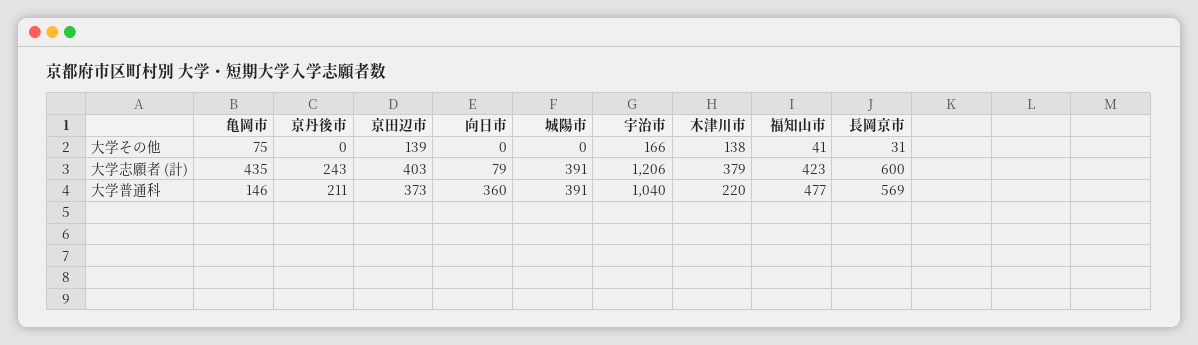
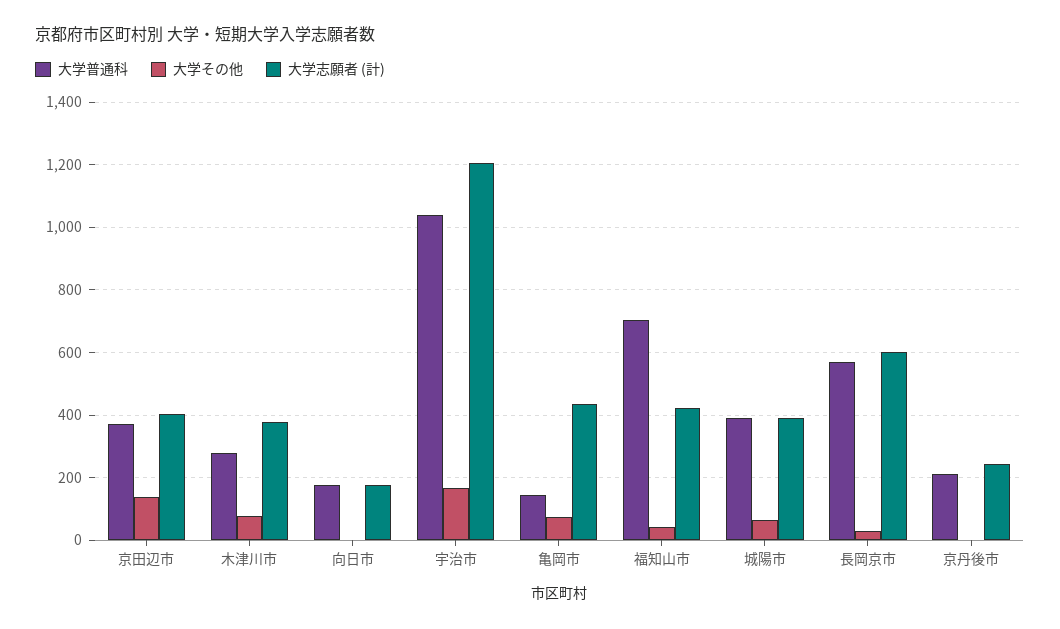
  {
    "大学その他": {
      "亀岡市": 75,
      "京丹後市": 0,
      "京田辺市": 139,
      "向日市": 0,
-     "城陽市": 0,
+     "城陽市": 60,
      "宇治市": 166,
-     "木津川市": 138,
+     "木津川市": 80,
      "福知山市": 41,
      "長岡京市": 31
    },
    "大学志願者 (計)": {
      "亀岡市": 435,
      "京丹後市": 243,
      "京田辺市": 403,
-     "向日市": 79,
+     "向日市": 180,
      "城陽市": 391,
      "宇治市": 1206,
      "木津川市": 379,
      "福知山市": 423,
      "長岡京市": 600
    },
    "大学普通科": {
      "亀岡市": 146,
      "京丹後市": 211,
      "京田辺市": 373,
-     "向日市": 360,
+     "向日市": 180,
      "城陽市": 391,
      "宇治市": 1040,
-     "木津川市": 220,
+     "木津川市": 280,
-     "福知山市": 477,
+     "福知山市": 700,
      "長岡京市": 569
    }
  }

